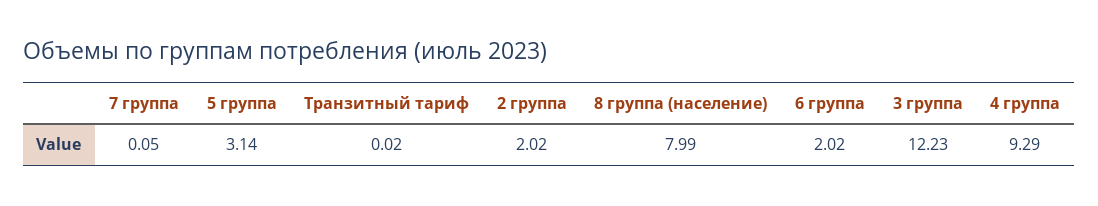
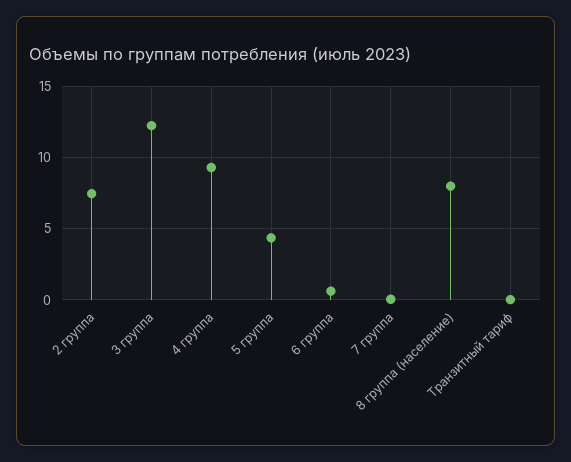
  {
    "7 группа": 0.05,
-   "5 группа": 3.14,
+   "5 группа": 4.5,
    "Транзитный тариф": 0.02,
-   "2 группа": 2.02,
+   "2 группа": 7.5,
    "8 группа (население)": 7.99,
-   "6 группа": 2.02,
+   "6 группа": 0.5,
    "3 группа": 12.23,
    "4 группа": 9.29
  }

